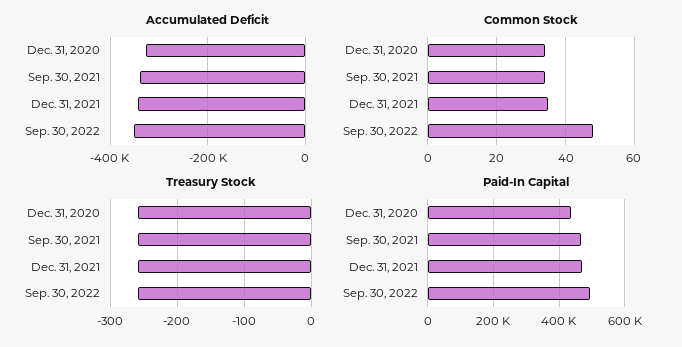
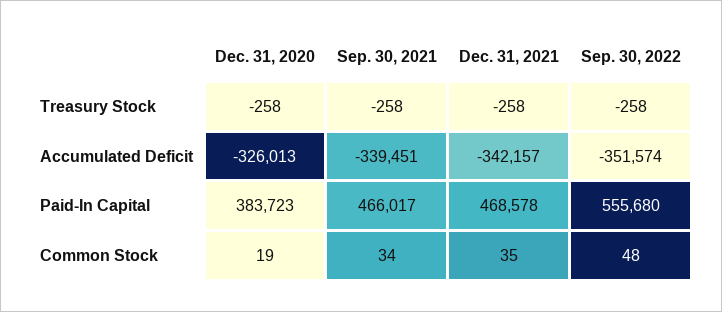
  {
    "Accumulated Deficit": {
      "Dec. 31, 2020": -326013,
      "Sep. 30, 2021": -339451,
      "Dec. 31, 2021": -342157,
      "Sep. 30, 2022": -351574
    },
    "Common Stock": {
-     "Dec. 31, 2020": 35,
+     "Dec. 31, 2020": 19,
      "Sep. 30, 2021": 34,
      "Dec. 31, 2021": 35,
      "Sep. 30, 2022": 48
    },
    "Treasury Stock": {
      "Dec. 31, 2020": -258,
      "Sep. 30, 2021": -258,
      "Dec. 31, 2021": -258,
      "Sep. 30, 2022": -258
    },
    "Paid-In Capital": {
-     "Dec. 31, 2020": 440000,
+     "Dec. 31, 2020": 383723,
      "Sep. 30, 2021": 466017,
      "Dec. 31, 2021": 468578,
-     "Sep. 30, 2022": 500000
+     "Sep. 30, 2022": 555680
    }
  }

